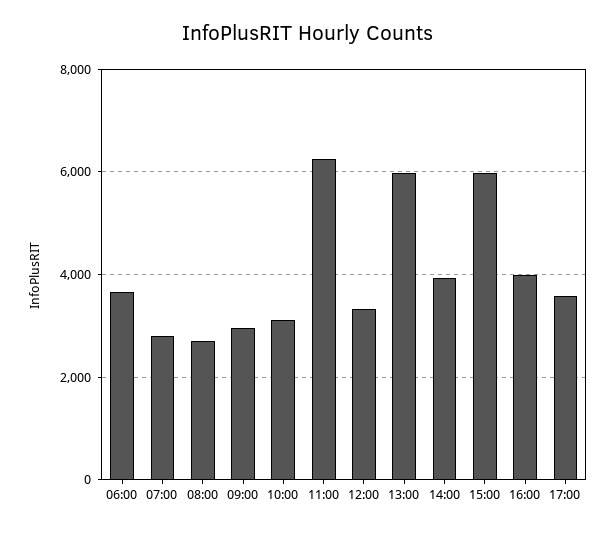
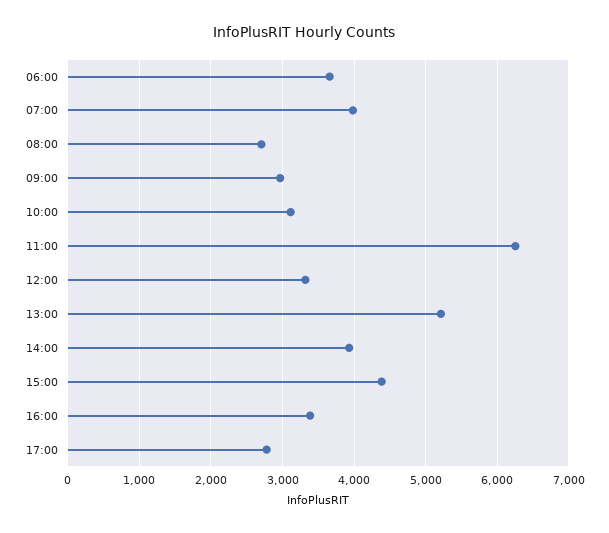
  {
    "06:00": 3700,
-   "07:00": 2800,
+   "07:00": 4000,
    "08:00": 2700,
    "09:00": 3000,
    "10:00": 3100,
    "11:00": 6300,
    "12:00": 3300,
-   "13:00": 6000,
+   "13:00": 5200,
    "14:00": 3900,
-   "15:00": 6000,
+   "15:00": 4400,
-   "16:00": 4000,
+   "16:00": 3400,
-   "17:00": 3600
+   "17:00": 2800
  }

